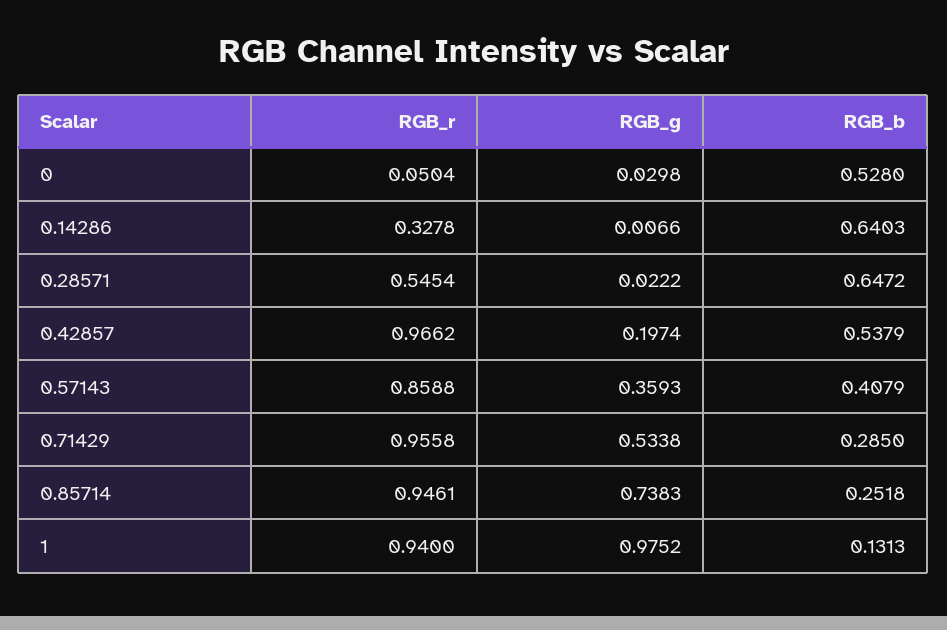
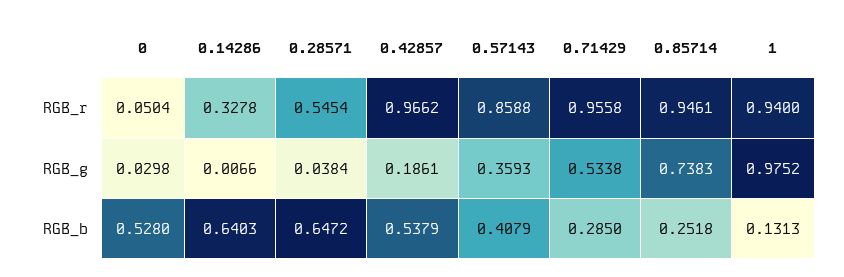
  {
    "RGB_r": {
      "0": 0.0504,
      "0.14286": 0.3278,
      "0.28571": 0.5454,
      "0.42857": 0.9662,
      "0.57143": 0.8588,
      "0.71429": 0.9558,
      "0.85714": 0.9461,
      "1": 0.94
    },
    "RGB_g": {
      "0": 0.0298,
      "0.14286": 0.0066,
-     "0.28571": 0.0222,
+     "0.28571": 0.0384,
-     "0.42857": 0.1974,
+     "0.42857": 0.1861,
      "0.57143": 0.3593,
      "0.71429": 0.5338,
      "0.85714": 0.7383,
      "1": 0.9752
    },
    "RGB_b": {
      "0": 0.528,
      "0.14286": 0.6403,
      "0.28571": 0.6472,
      "0.42857": 0.5379,
      "0.57143": 0.4079,
      "0.71429": 0.285,
      "0.85714": 0.2518,
      "1": 0.1313
    }
  }

